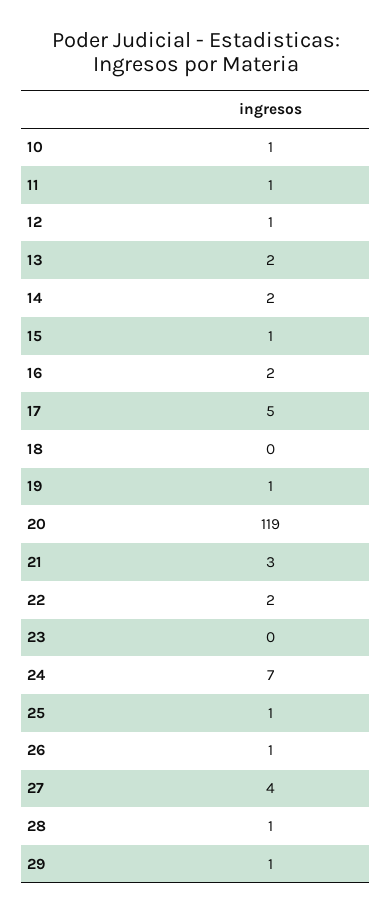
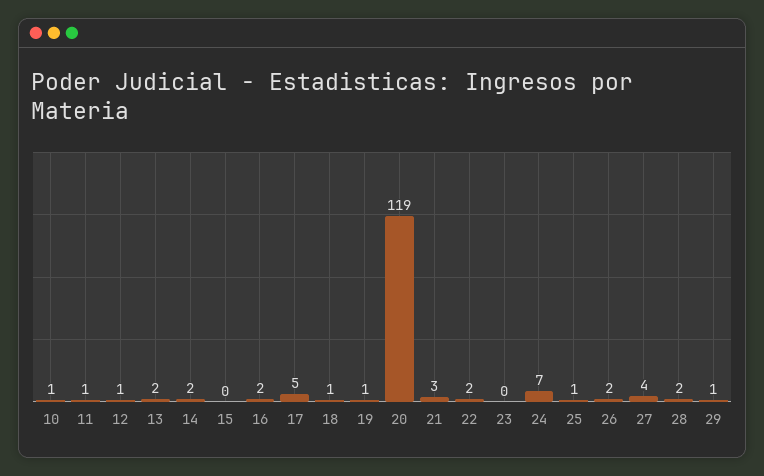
  {
    "10": 1,
    "11": 1,
    "12": 1,
    "13": 2,
    "14": 2,
-   "15": 1,
+   "15": 0,
    "16": 2,
    "17": 5,
-   "18": 0,
+   "18": 1,
    "19": 1,
    "20": 119,
    "21": 3,
    "22": 2,
    "23": 0,
    "24": 7,
    "25": 1,
-   "26": 1,
+   "26": 2,
    "27": 4,
-   "28": 1,
+   "28": 2,
    "29": 1
  }

